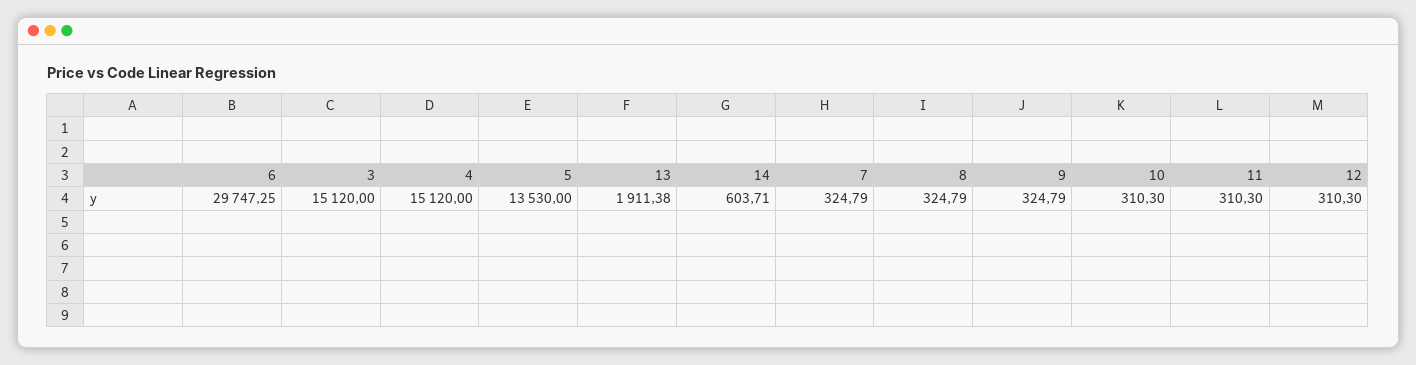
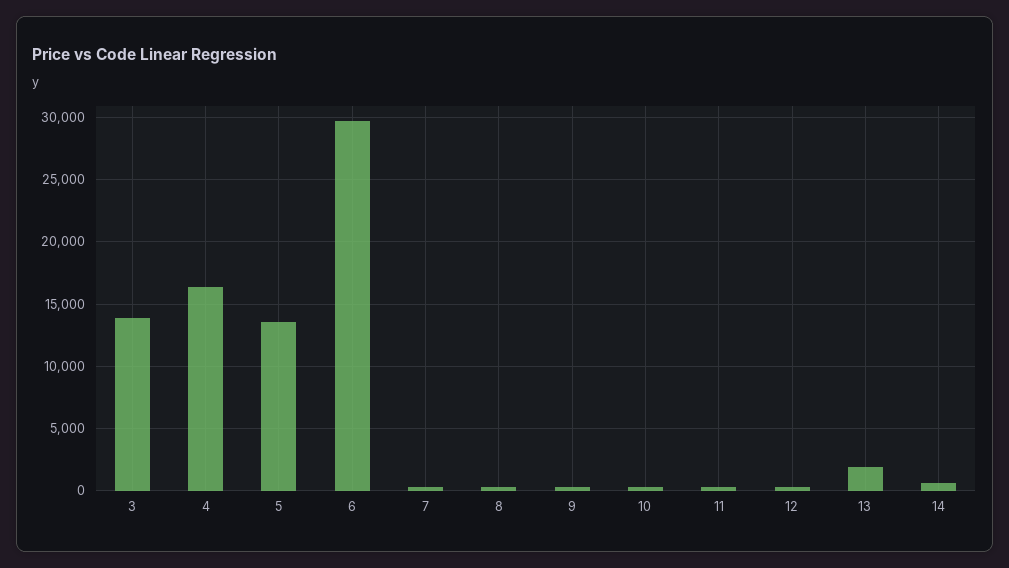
  {
    "6": 29747.25,
-   "3": 15120,
+   "3": 14000,
-   "4": 15120,
+   "4": 16500,
    "5": 13530,
    "13": 1911.38,
    "14": 603.71,
    "7": 324.79,
    "8": 324.79,
    "9": 324.79,
    "10": 310.3,
    "11": 310.3,
    "12": 310.3
  }

